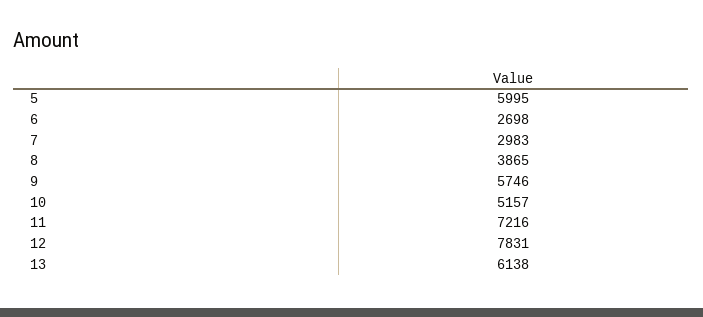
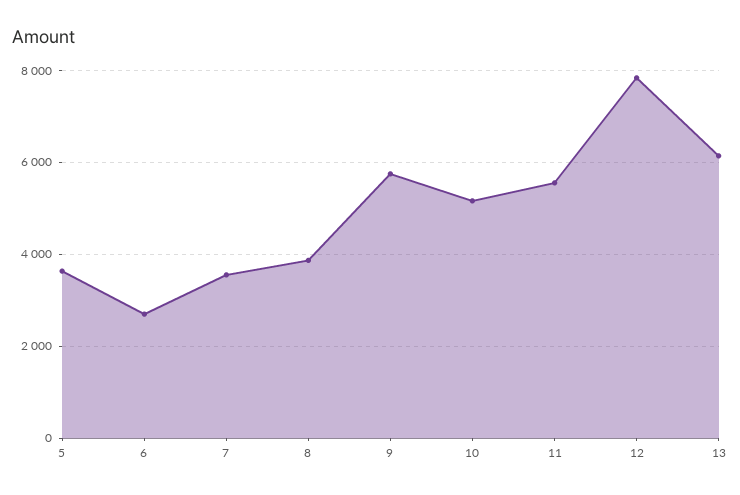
  {
-   "5": 5995,
+   "5": 3600,
    "6": 2698,
-   "7": 2983,
+   "7": 3600,
    "8": 3865,
    "9": 5746,
    "10": 5157,
-   "11": 7216,
+   "11": 5600,
    "12": 7831,
    "13": 6138
  }

